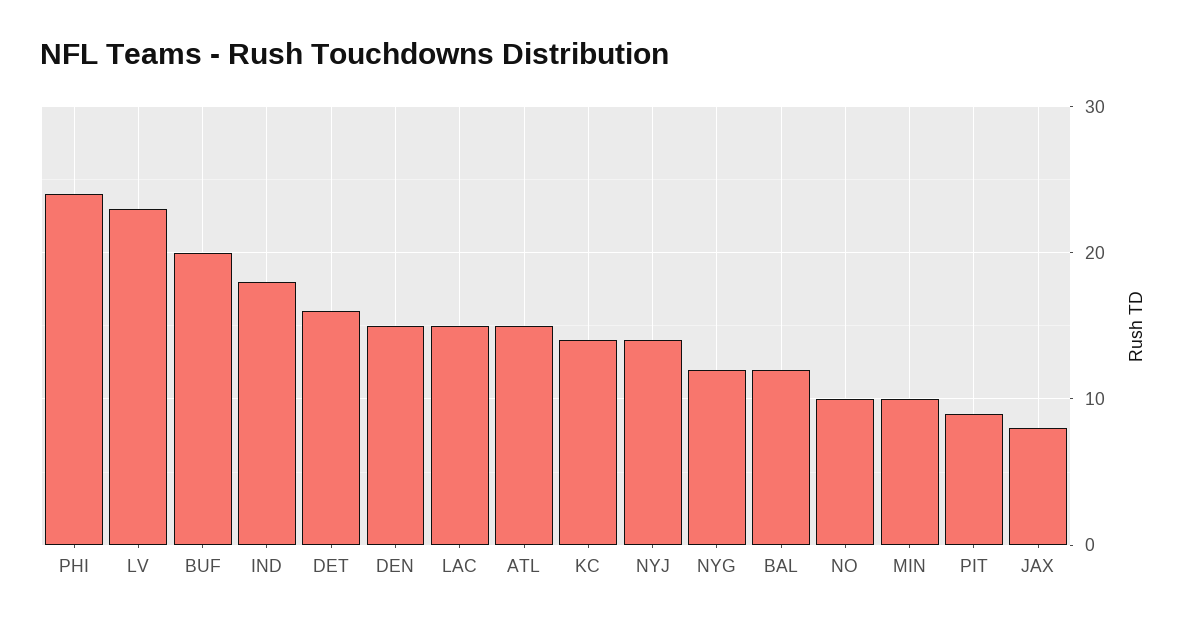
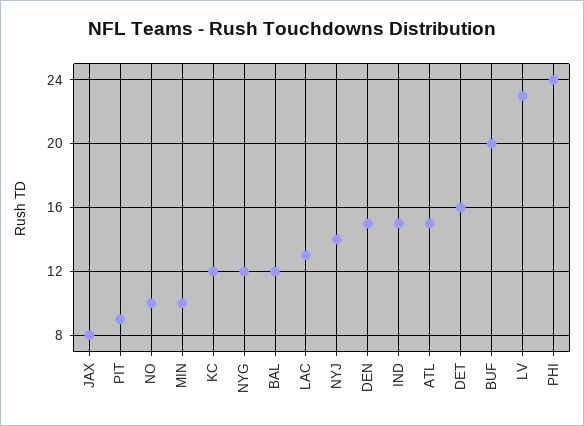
  {
    "PHI": 24,
    "LV": 23,
    "BUF": 20,
-   "IND": 18,
+   "IND": 15,
    "DET": 16,
    "DEN": 15,
-   "LAC": 15,
+   "LAC": 13,
    "ATL": 15,
-   "KC": 14,
+   "KC": 12,
    "NYJ": 14,
    "NYG": 12,
    "BAL": 12,
    "NO": 10,
    "MIN": 10,
    "PIT": 9,
    "JAX": 8
  }

